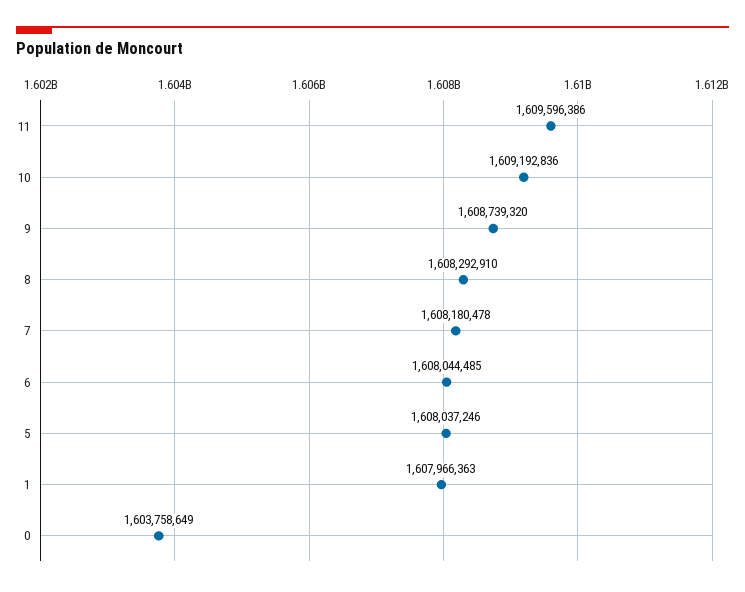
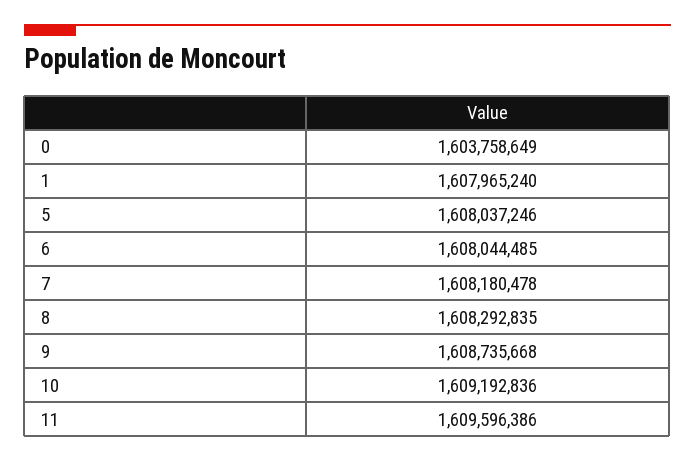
  {
    "11": 1609596386,
    "10": 1609192836,
-   "9": 1608739320,
+   "9": 1608735668,
-   "8": 1608292910,
+   "8": 1608292835,
    "7": 1608180478,
    "6": 1608044485,
    "5": 1608037246,
-   "1": 1607966363,
+   "1": 1607965240,
    "0": 1603758649
  }

